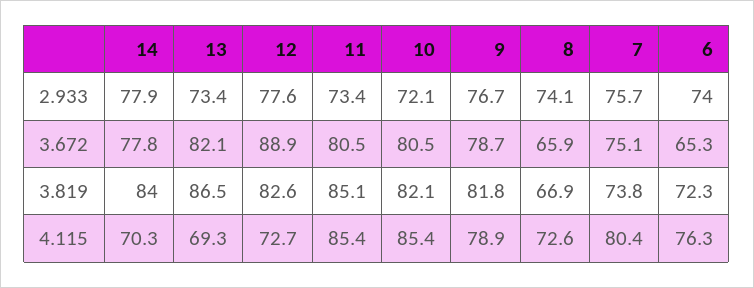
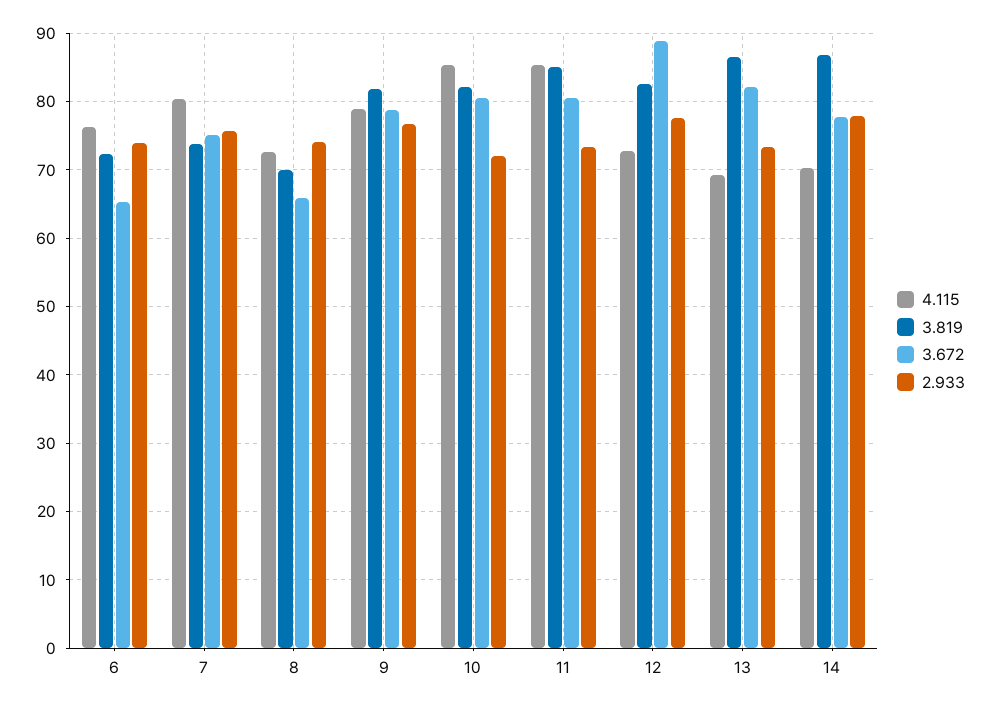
  {
    "2.933": {
      "14": 77.9,
      "13": 73.4,
      "12": 77.6,
      "11": 73.4,
      "10": 72.1,
      "9": 76.7,
      "8": 74.1,
      "7": 75.7,
      "6": 74
    },
    "3.672": {
      "14": 77.8,
      "13": 82.1,
      "12": 88.9,
      "11": 80.5,
      "10": 80.5,
      "9": 78.7,
      "8": 65.9,
      "7": 75.1,
      "6": 65.3
    },
    "3.819": {
-     "14": 84,
+     "14": 87,
      "13": 86.5,
      "12": 82.6,
      "11": 85.1,
      "10": 82.1,
      "9": 81.8,
-     "8": 66.9,
+     "8": 70,
      "7": 73.8,
      "6": 72.3
    },
    "4.115": {
      "14": 70.3,
      "13": 69.3,
      "12": 72.7,
      "11": 85.4,
      "10": 85.4,
      "9": 78.9,
      "8": 72.6,
      "7": 80.4,
      "6": 76.3
    }
  }

